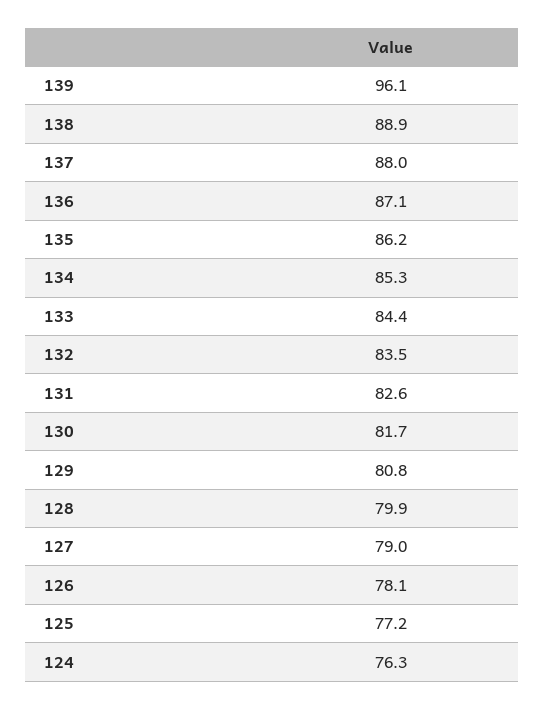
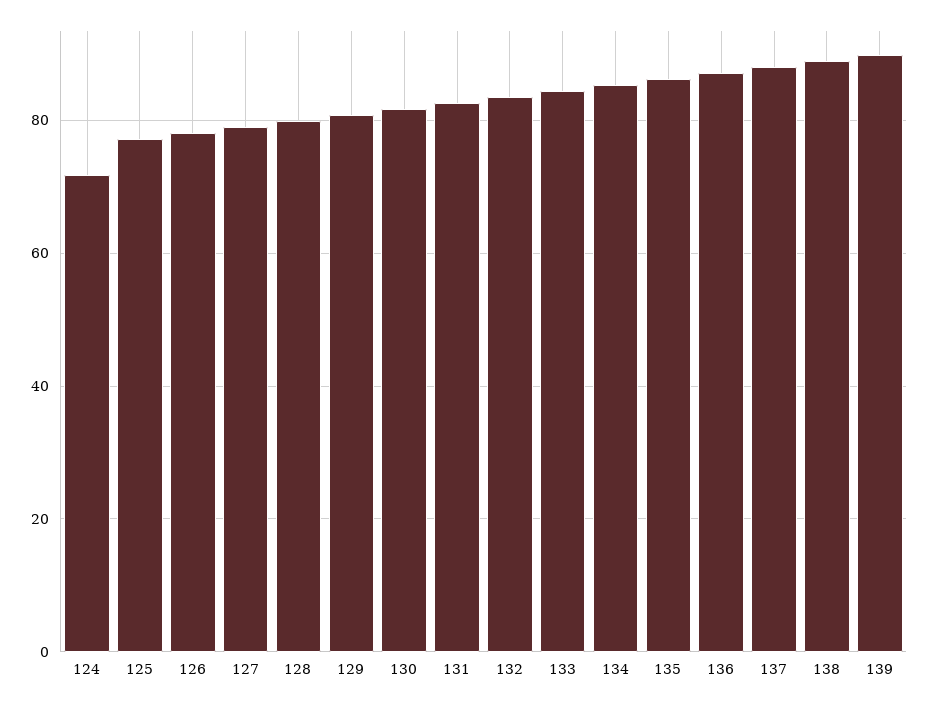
  {
-   "139": 96.1,
+   "139": 90,
    "138": 88.9,
    "137": 88,
    "136": 87.1,
    "135": 86.2,
    "134": 85.3,
    "133": 84.4,
    "132": 83.5,
    "131": 82.6,
    "130": 81.7,
    "129": 80.8,
    "128": 79.9,
    "127": 79,
    "126": 78.1,
    "125": 77.2,
-   "124": 76.3
+   "124": 72
  }

